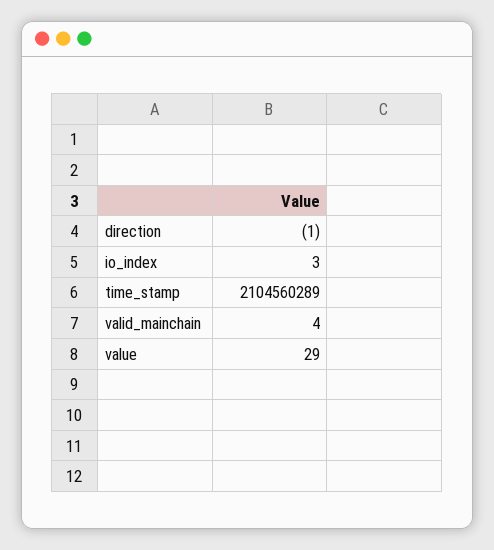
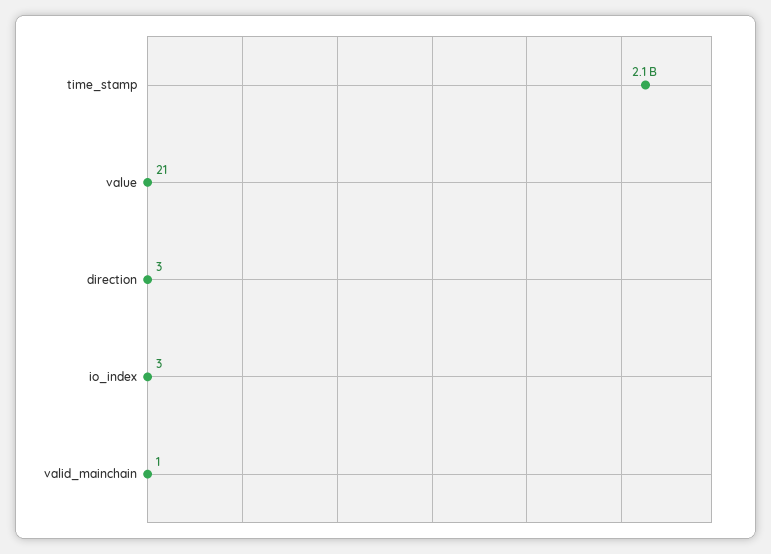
  {
-   "direction": -1,
+   "direction": 3,
    "io_index": 3,
    "time_stamp": 2104560289,
-   "valid_mainchain": 4,
+   "valid_mainchain": 1,
-   "value": 29
+   "value": 21
  }

